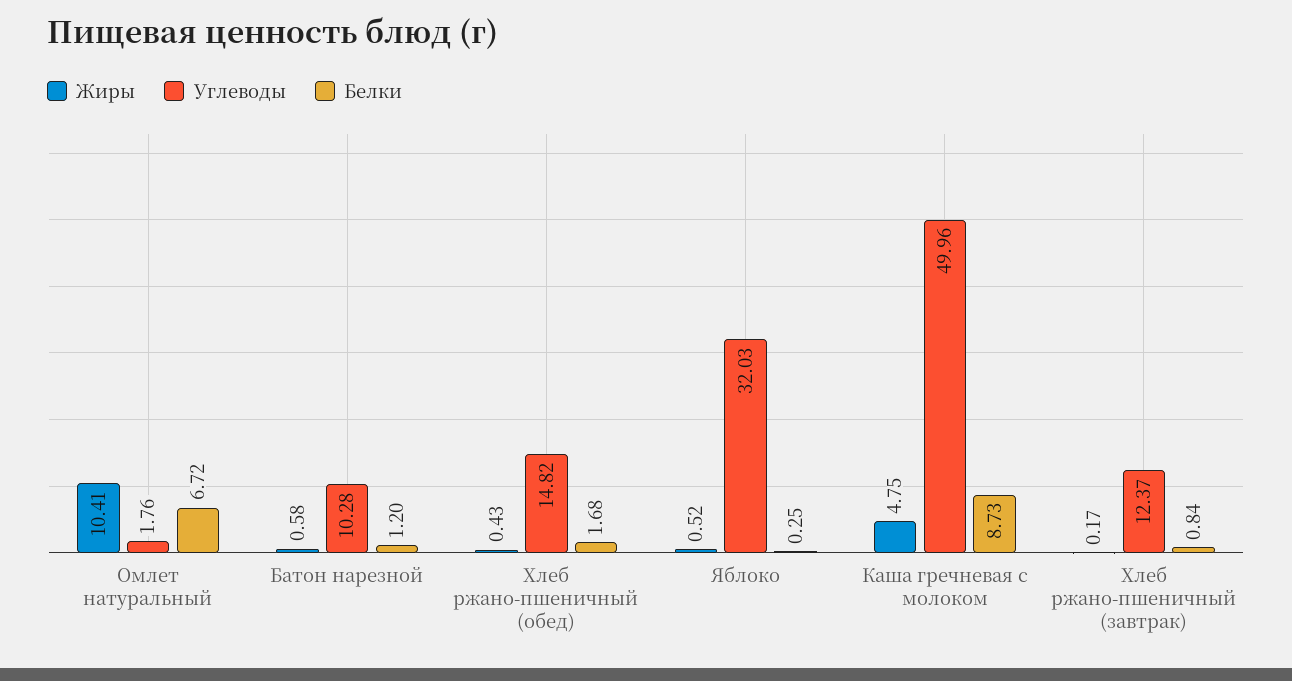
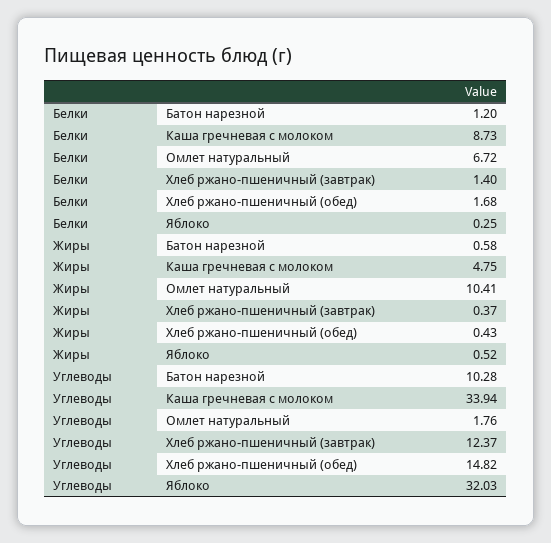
  {
    "Жиры": {
      "Омлет натуральный": 10.41,
      "Батон нарезной": 0.58,
      "Хлеб ржано-пшеничный (обед)": 0.43,
      "Яблоко": 0.52,
      "Каша гречневая с молоком": 4.75,
-     "Хлеб ржано-пшеничный (завтрак)": 0.17
+     "Хлеб ржано-пшеничный (завтрак)": 0.37
    },
    "Углеводы": {
      "Омлет натуральный": 1.76,
      "Батон нарезной": 10.28,
      "Хлеб ржано-пшеничный (обед)": 14.82,
      "Яблоко": 32.03,
-     "Каша гречневая с молоком": 49.96,
+     "Каша гречневая с молоком": 33.94,
      "Хлеб ржано-пшеничный (завтрак)": 12.37
    },
    "Белки": {
      "Омлет натуральный": 6.72,
      "Батон нарезной": 1.2,
      "Хлеб ржано-пшеничный (обед)": 1.68,
      "Яблоко": 0.25,
      "Каша гречневая с молоком": 8.73,
-     "Хлеб ржано-пшеничный (завтрак)": 0.84
+     "Хлеб ржано-пшеничный (завтрак)": 1.4
    }
  }

